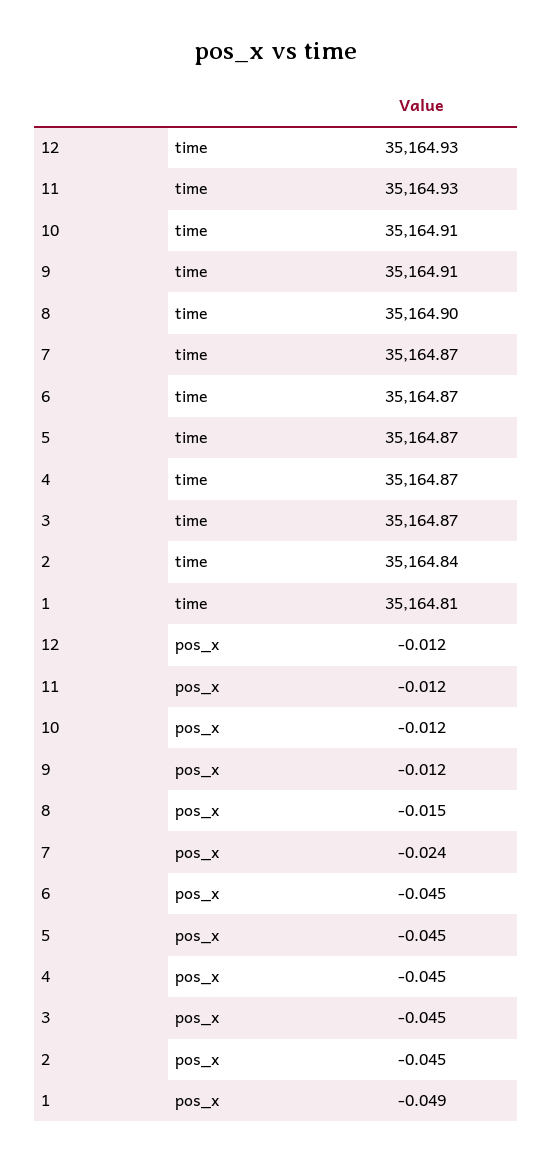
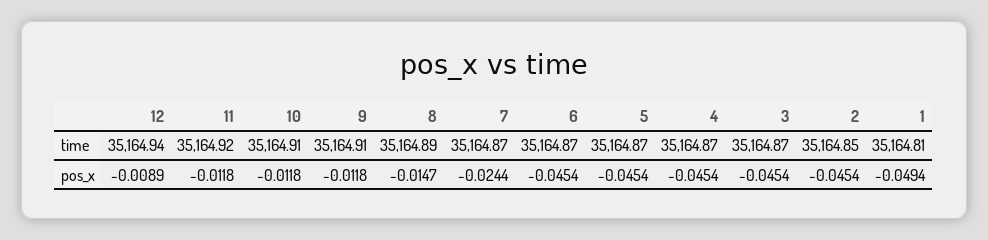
  {
    "12": {
-     "time": 35164.93,
+     "time": 35164.94,
-     "pos_x": -0.012
+     "pos_x": -0.0089
    },
    "11": {
-     "time": 35164.93,
+     "time": 35164.92,
      "pos_x": -0.0118
    },
    "10": {
      "time": 35164.91,
      "pos_x": -0.0118
    },
    "9": {
      "time": 35164.91,
      "pos_x": -0.0118
    },
    "8": {
-     "time": 35164.9,
+     "time": 35164.89,
      "pos_x": -0.0147
    },
    "7": {
      "time": 35164.87,
      "pos_x": -0.0244
    },
    "6": {
      "time": 35164.87,
      "pos_x": -0.0454
    },
    "5": {
      "time": 35164.87,
      "pos_x": -0.0454
    },
    "4": {
      "time": 35164.87,
      "pos_x": -0.0454
    },
    "3": {
      "time": 35164.87,
      "pos_x": -0.0454
    },
    "2": {
-     "time": 35164.84,
+     "time": 35164.85,
      "pos_x": -0.0454
    },
    "1": {
      "time": 35164.81,
      "pos_x": -0.0494
    }
  }

